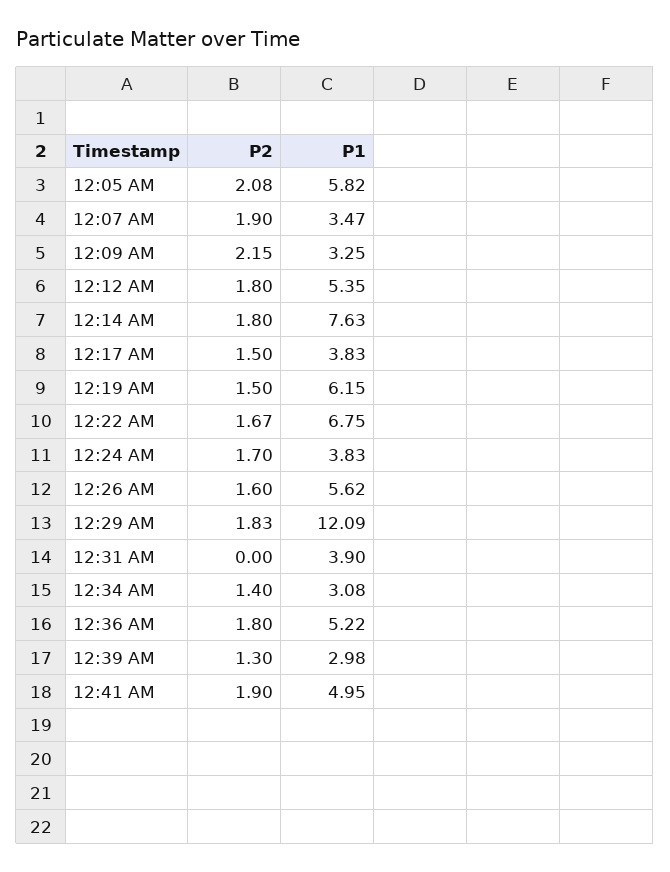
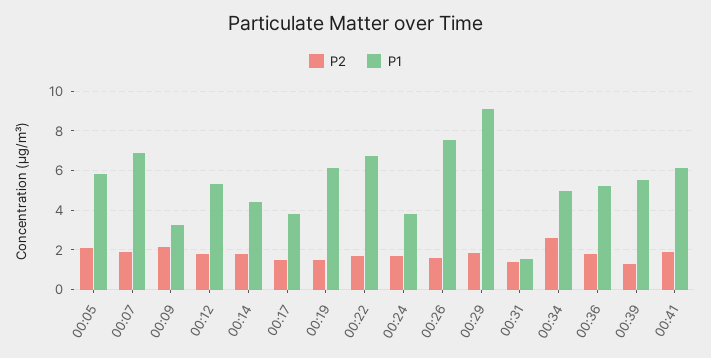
  {
    "P2": {
      "12:05 AM": 2.08,
      "12:07 AM": 1.9,
      "12:09 AM": 2.15,
      "12:12 AM": 1.8,
      "12:14 AM": 1.8,
      "12:17 AM": 1.5,
      "12:19 AM": 1.5,
      "12:22 AM": 1.67,
      "12:24 AM": 1.7,
      "12:26 AM": 1.6,
      "12:29 AM": 1.83,
-     "12:31 AM": 0,
+     "12:31 AM": 1.5,
-     "12:34 AM": 1.4,
+     "12:34 AM": 2.5,
      "12:36 AM": 1.8,
      "12:39 AM": 1.3,
      "12:41 AM": 1.9
    },
    "P1": {
      "12:05 AM": 5.82,
-     "12:07 AM": 3.47,
+     "12:07 AM": 7,
      "12:09 AM": 3.25,
      "12:12 AM": 5.35,
-     "12:14 AM": 7.63,
+     "12:14 AM": 4.5,
      "12:17 AM": 3.83,
      "12:19 AM": 6.15,
      "12:22 AM": 6.75,
      "12:24 AM": 3.83,
-     "12:26 AM": 5.62,
+     "12:26 AM": 7.5,
-     "12:29 AM": 12.09,
+     "12:29 AM": 9,
-     "12:31 AM": 3.9,
+     "12:31 AM": 1.5,
-     "12:34 AM": 3.08,
+     "12:34 AM": 5,
      "12:36 AM": 5.22,
-     "12:39 AM": 2.98,
+     "12:39 AM": 5.5,
-     "12:41 AM": 4.95
+     "12:41 AM": 6
    }
  }

